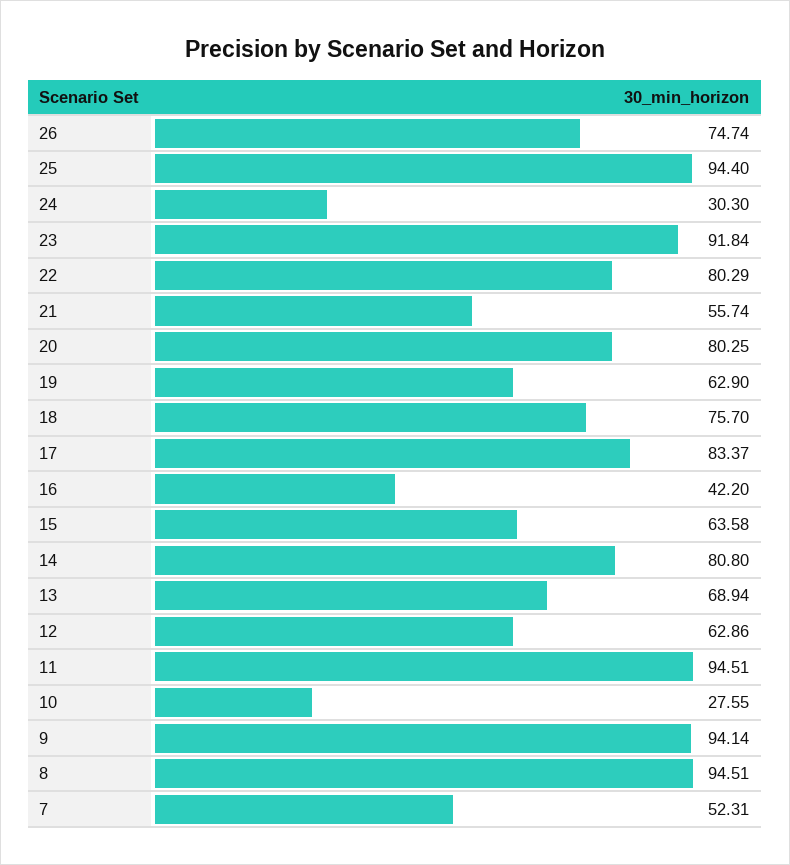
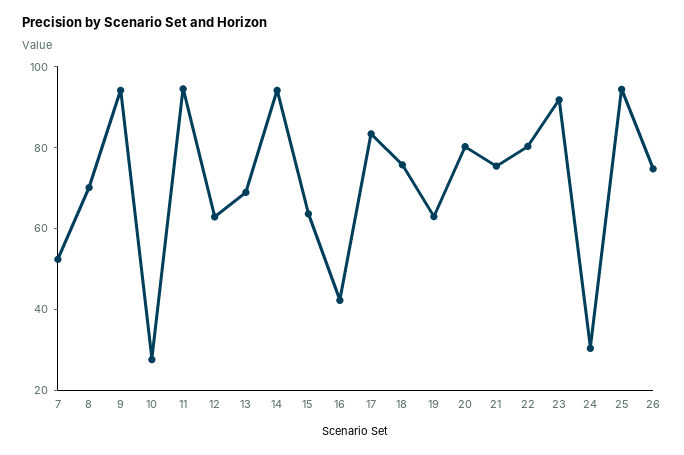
  {
    "26": 74.74,
    "25": 94.4,
    "24": 30.3,
    "23": 91.84,
    "22": 80.29,
-   "21": 55.74,
+   "21": 75,
    "20": 80.25,
    "19": 62.9,
    "18": 75.7,
    "17": 83.37,
    "16": 42.2,
    "15": 63.58,
-   "14": 80.8,
+   "14": 95,
    "13": 68.94,
    "12": 62.86,
    "11": 94.51,
    "10": 27.55,
    "9": 94.14,
-   "8": 94.51,
+   "8": 70,
    "7": 52.31
  }

